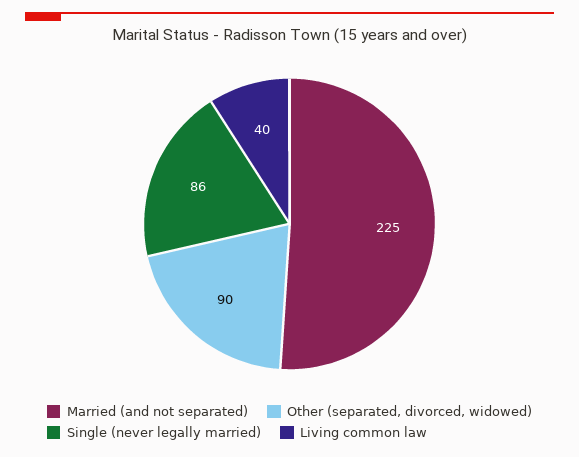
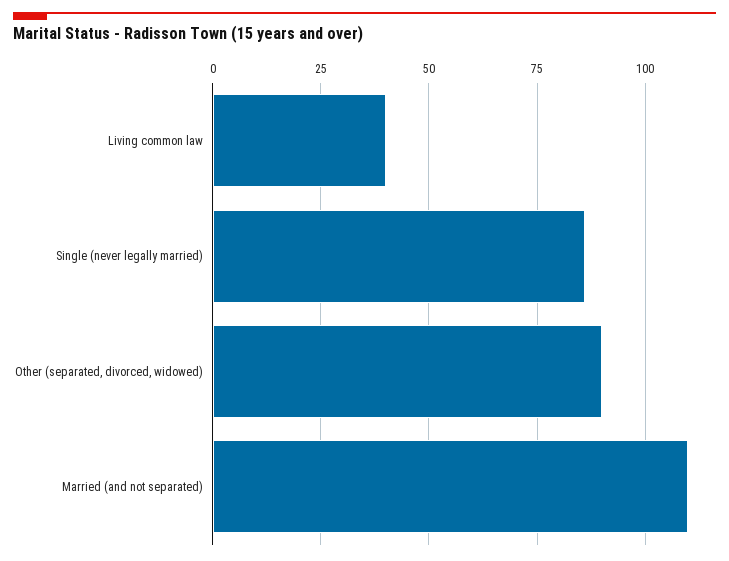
  {
-   "Married (and not separated)": 225,
+   "Married (and not separated)": 110,
    "Other (separated, divorced, widowed)": 90,
    "Single (never legally married)": 86,
    "Living common law": 40
  }

